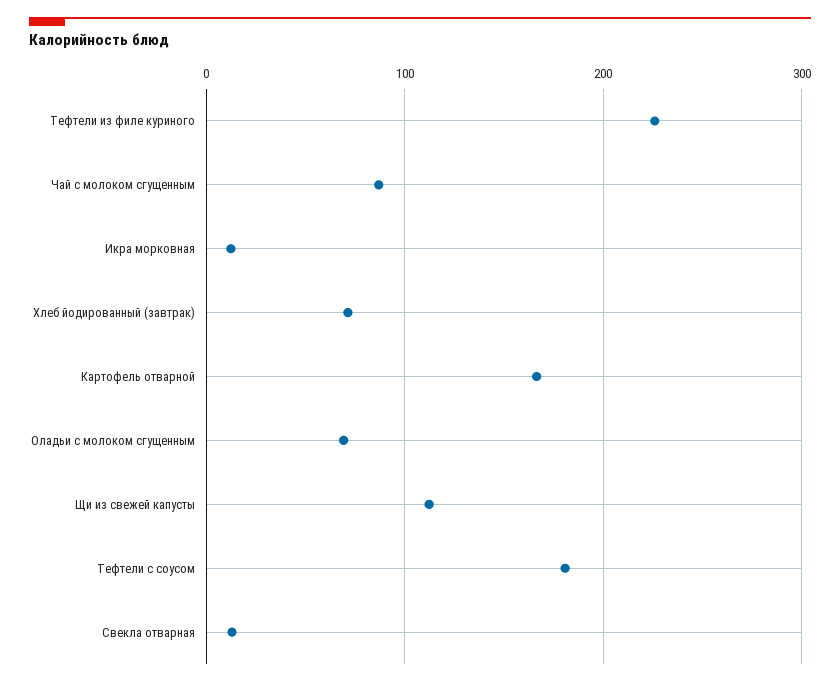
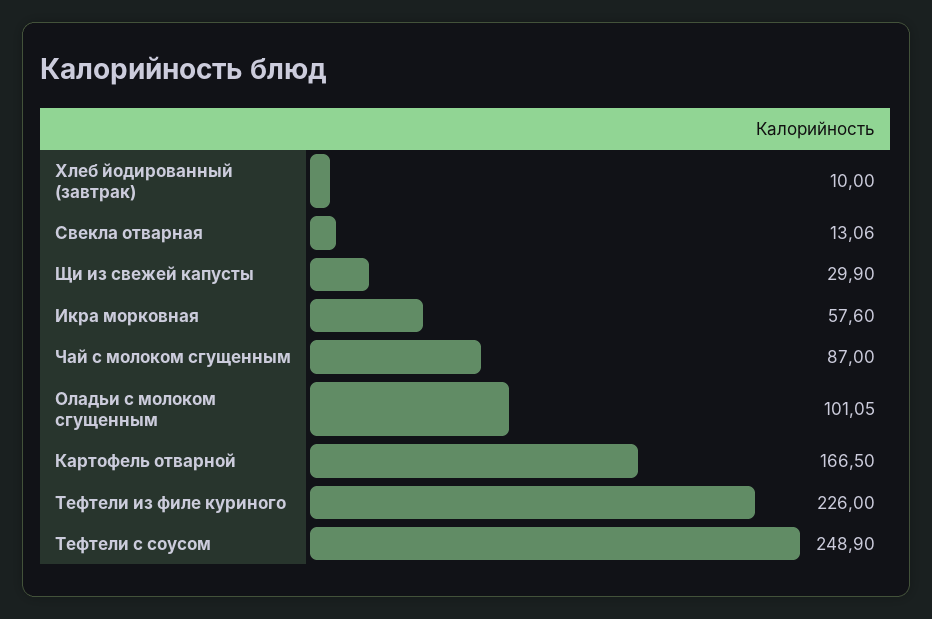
  {
    "Тефтели из филе куриного": 226,
    "Чай с молоком сгущенным": 87,
-   "Икра морковная": 10,
+   "Икра морковная": 57.6,
-   "Хлеб йодированный (завтрак)": 70,
+   "Хлеб йодированный (завтрак)": 10,
    "Картофель отварной": 166.5,
-   "Оладьи с молоком сгущенным": 70,
+   "Оладьи с молоком сгущенным": 101.05,
-   "Щи из свежей капусты": 110,
+   "Щи из свежей капусты": 29.9,
-   "Тефтели с соусом": 180,
+   "Тефтели с соусом": 248.9,
    "Свекла отварная": 13.06
  }

